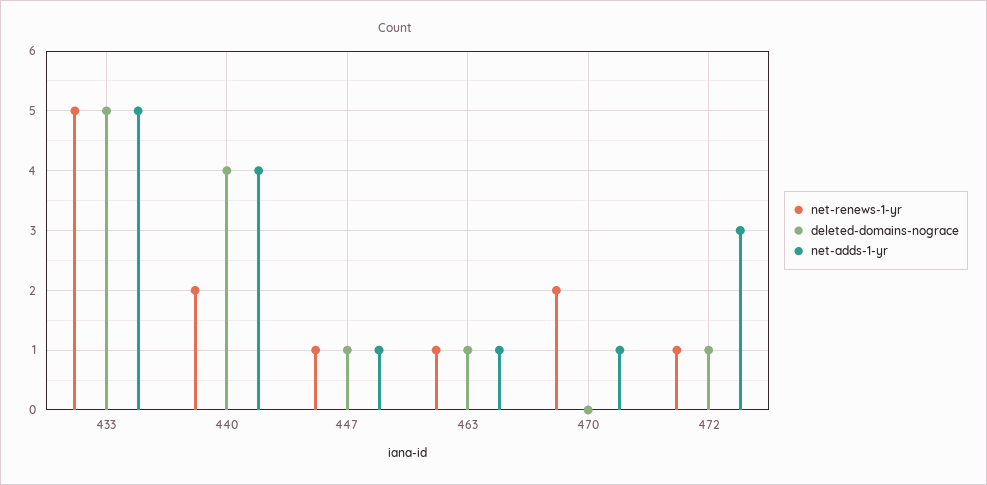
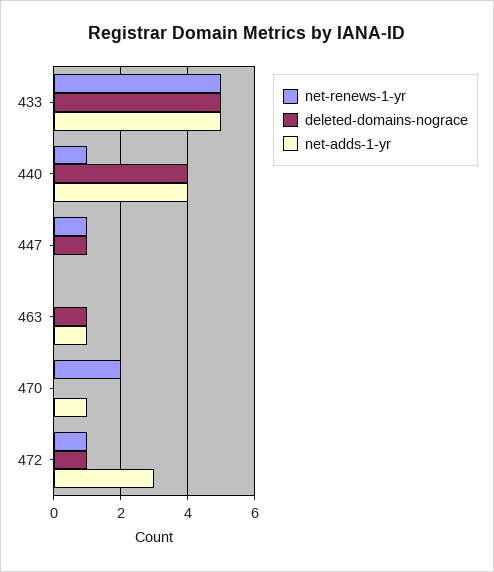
  {
    "net-renews-1-yr": {
      "433": 5,
-     "440": 2,
+     "440": 1,
      "447": 1,
-     "463": 1,
+     "463": 0,
      "470": 2,
      "472": 1
    },
    "deleted-domains-nograce": {
      "433": 5,
      "440": 4,
      "447": 1,
      "463": 1,
      "470": 0,
      "472": 1
    },
    "net-adds-1-yr": {
      "433": 5,
      "440": 4,
-     "447": 1,
+     "447": 0,
      "463": 1,
      "470": 1,
      "472": 3
    }
  }

